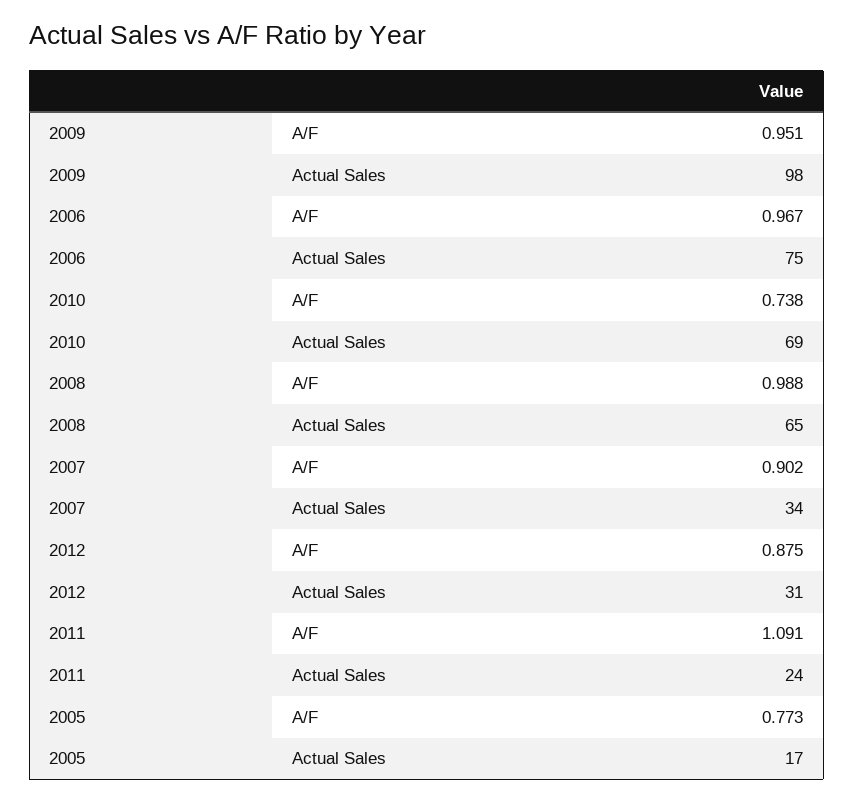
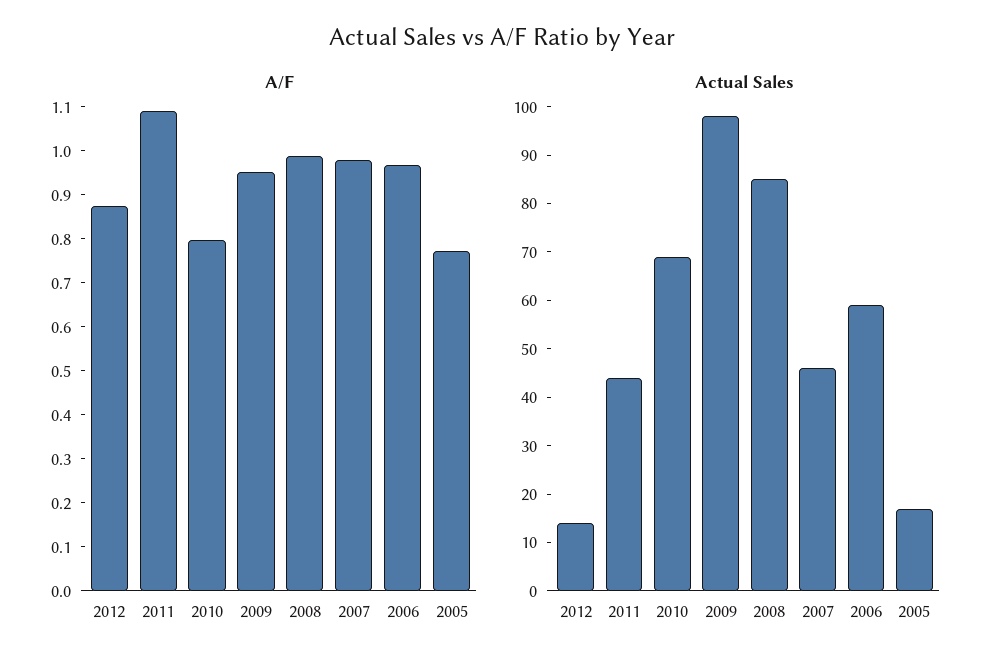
  {
    "A/F": {
      "2009": 0.951,
      "2006": 0.967,
-     "2010": 0.738,
+     "2010": 0.8,
      "2008": 0.988,
-     "2007": 0.902,
+     "2007": 0.98,
      "2012": 0.875,
      "2011": 1.091,
      "2005": 0.773
    },
    "Actual Sales": {
      "2009": 98,
-     "2006": 75,
+     "2006": 60,
      "2010": 69,
-     "2008": 65,
+     "2008": 85,
-     "2007": 34,
+     "2007": 45,
-     "2012": 31,
+     "2012": 15,
-     "2011": 24,
+     "2011": 45,
      "2005": 17
    }
  }

